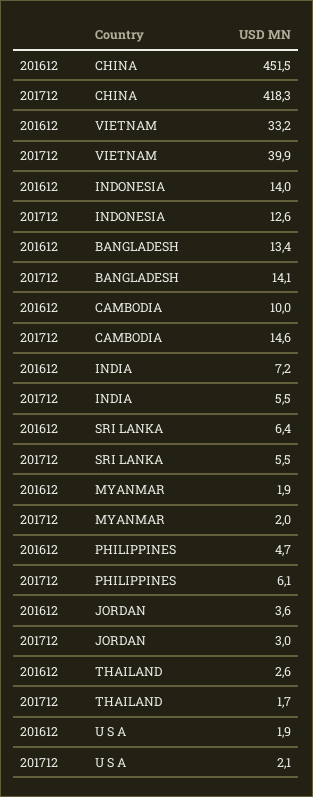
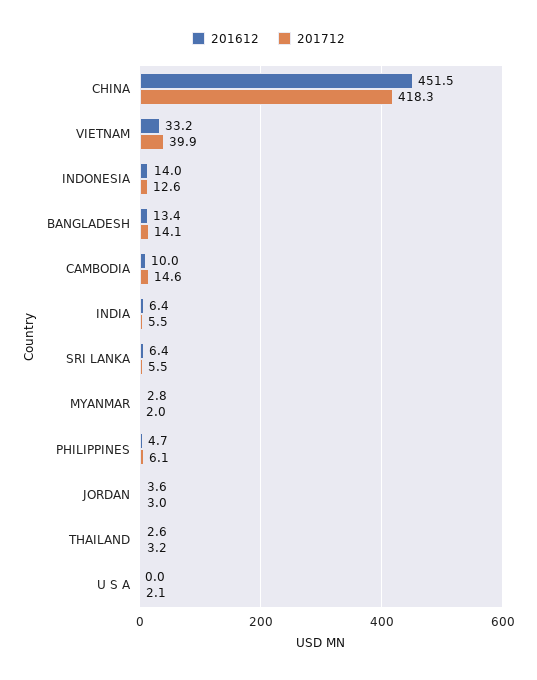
  {
    "201612": {
      "CHINA": 451.5,
      "VIETNAM": 33.2,
      "INDONESIA": 14,
      "BANGLADESH": 13.4,
      "CAMBODIA": 10,
-     "INDIA": 7.2,
+     "INDIA": 6.4,
      "SRI LANKA": 6.4,
-     "MYANMAR": 1.9,
+     "MYANMAR": 2.8,
      "PHILIPPINES": 4.7,
      "JORDAN": 3.6,
      "THAILAND": 2.6,
-     "U S A": 1.9
+     "U S A": 0
    },
    "201712": {
      "CHINA": 418.3,
      "VIETNAM": 39.9,
      "INDONESIA": 12.6,
      "BANGLADESH": 14.1,
      "CAMBODIA": 14.6,
      "INDIA": 5.5,
      "SRI LANKA": 5.5,
      "MYANMAR": 2,
      "PHILIPPINES": 6.1,
      "JORDAN": 3,
-     "THAILAND": 1.7,
+     "THAILAND": 3.2,
      "U S A": 2.1
    }
  }

